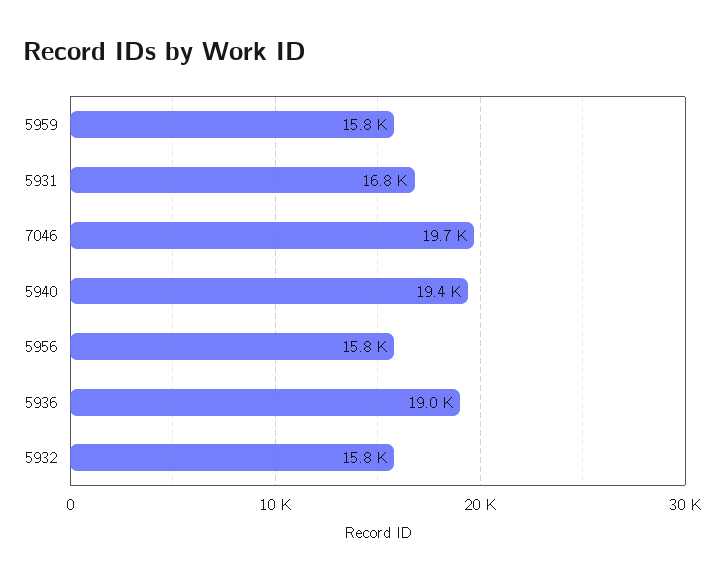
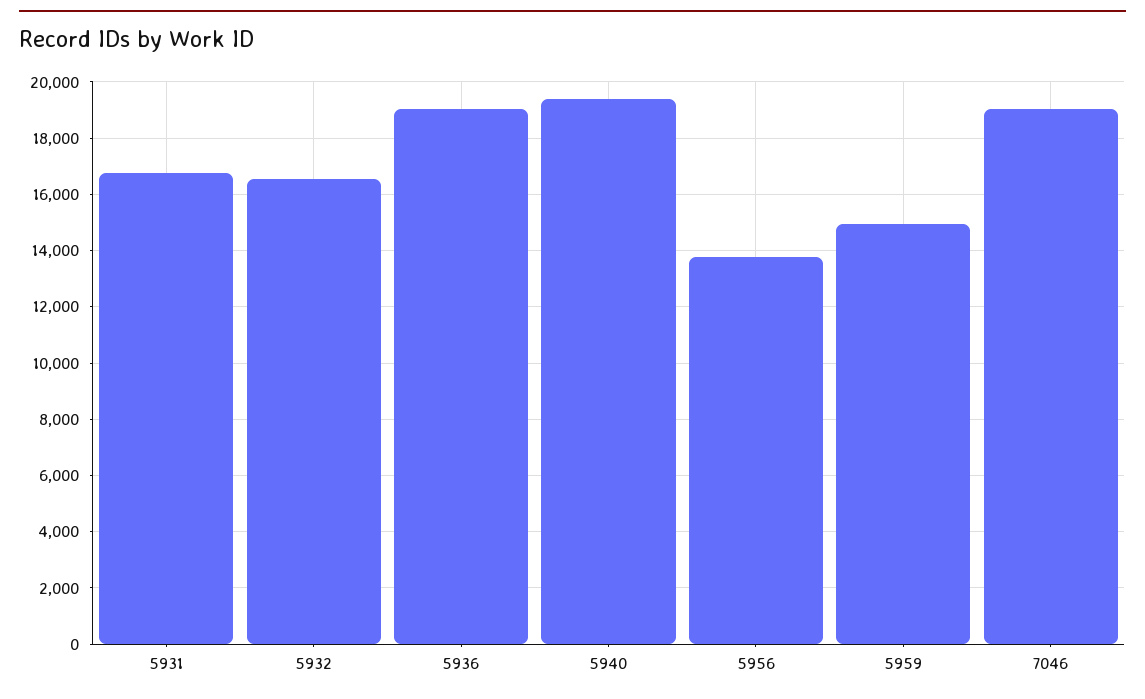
  {
-   "5959": 15800,
+   "5959": 15000,
    "5931": 16800,
-   "7046": 19700,
+   "7046": 19000,
    "5940": 19400,
-   "5956": 15800,
+   "5956": 13750,
    "5936": 19000,
-   "5932": 15800
+   "5932": 16500
  }

